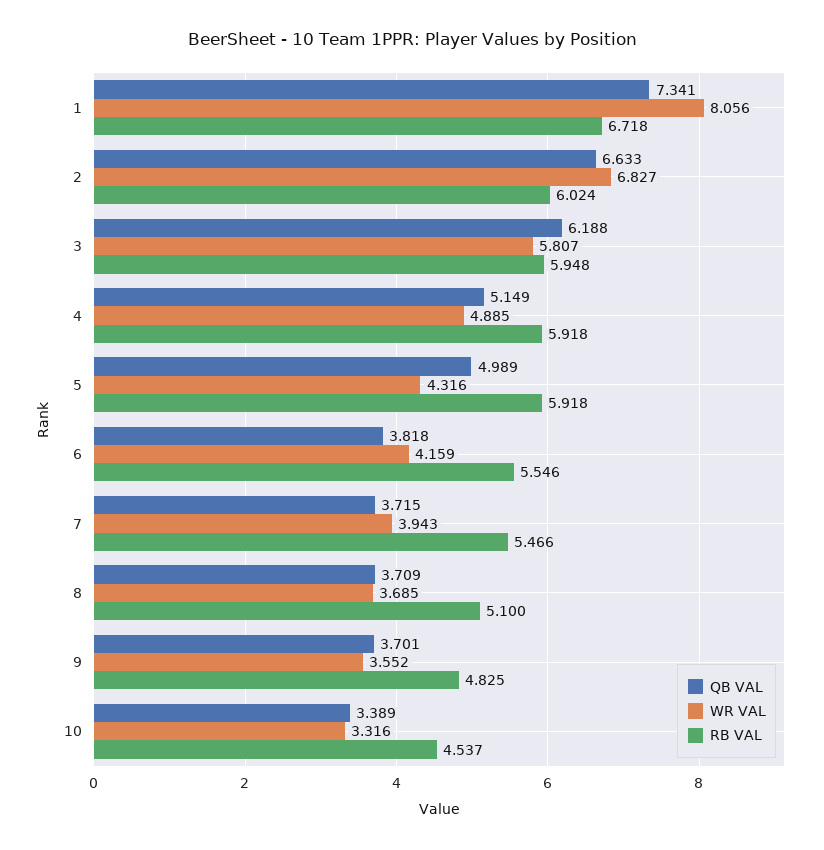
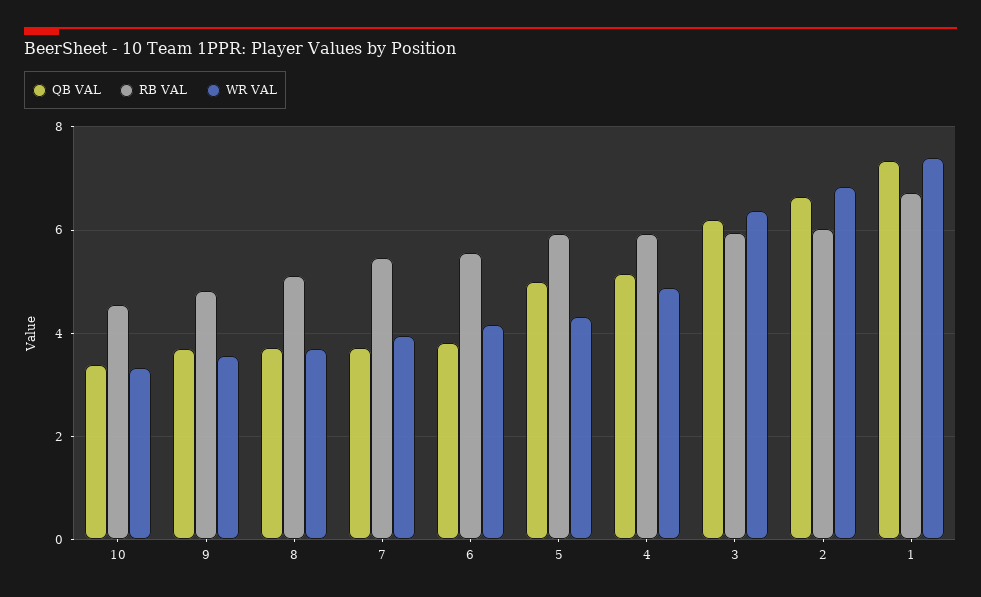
  {
    "QB VAL": {
      "1": 7.341,
      "2": 6.633,
      "3": 6.188,
      "4": 5.149,
      "5": 4.989,
      "6": 3.818,
      "7": 3.715,
      "8": 3.709,
      "9": 3.701,
      "10": 3.389
    },
    "WR VAL": {
-     "1": 8.056,
+     "1": 7.4,
      "2": 6.827,
-     "3": 5.807,
+     "3": 6.4,
      "4": 4.885,
      "5": 4.316,
      "6": 4.159,
      "7": 3.943,
      "8": 3.685,
      "9": 3.552,
      "10": 3.316
    },
    "RB VAL": {
      "1": 6.718,
      "2": 6.024,
      "3": 5.948,
      "4": 5.918,
      "5": 5.918,
      "6": 5.546,
      "7": 5.466,
      "8": 5.1,
      "9": 4.825,
      "10": 4.537
    }
  }

